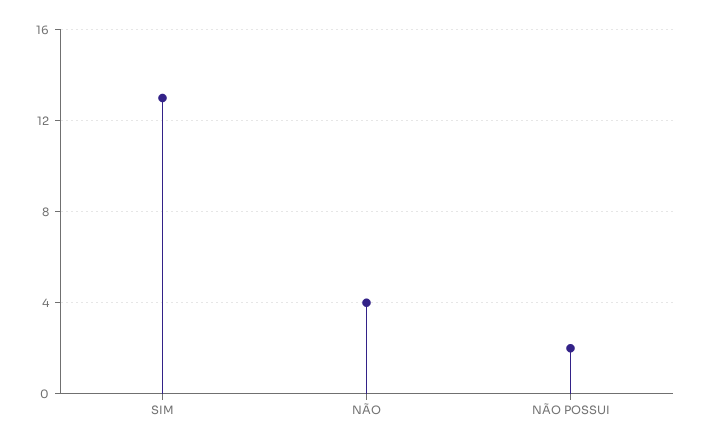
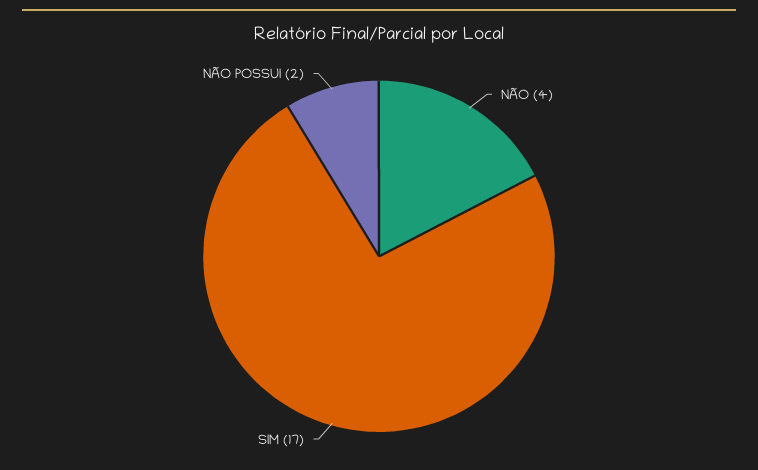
  {
-   "SIM": 13,
+   "SIM": 17,
    "NÃO": 4,
    "NÃO POSSUI": 2
  }

